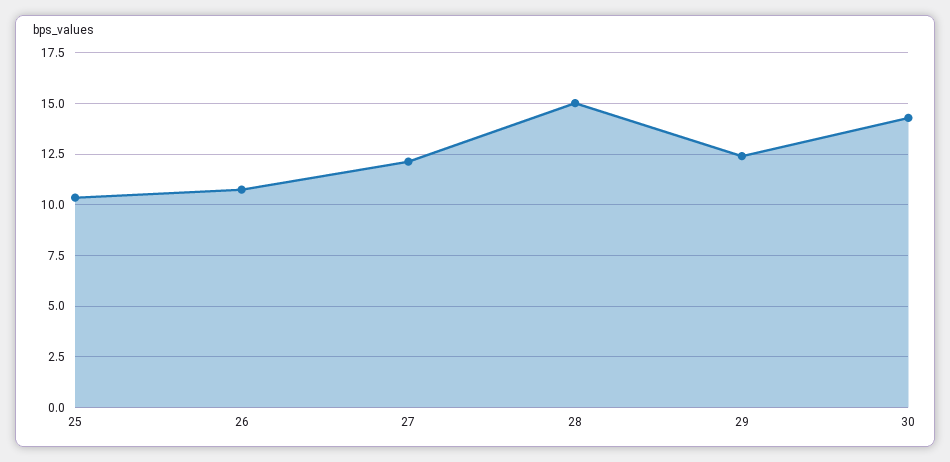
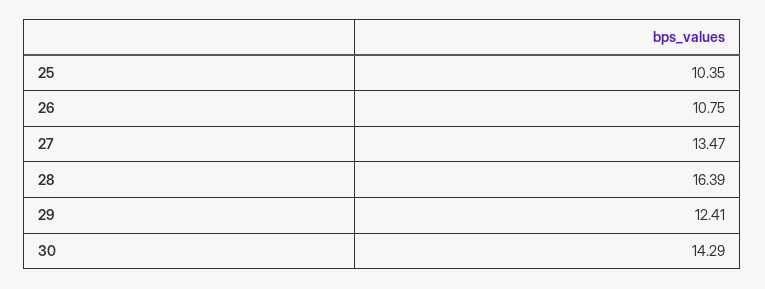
  {
    "25": 10.35,
    "26": 10.75,
-   "27": 12,
+   "27": 13.47,
-   "28": 15,
+   "28": 16.39,
    "29": 12.41,
    "30": 14.29
  }

